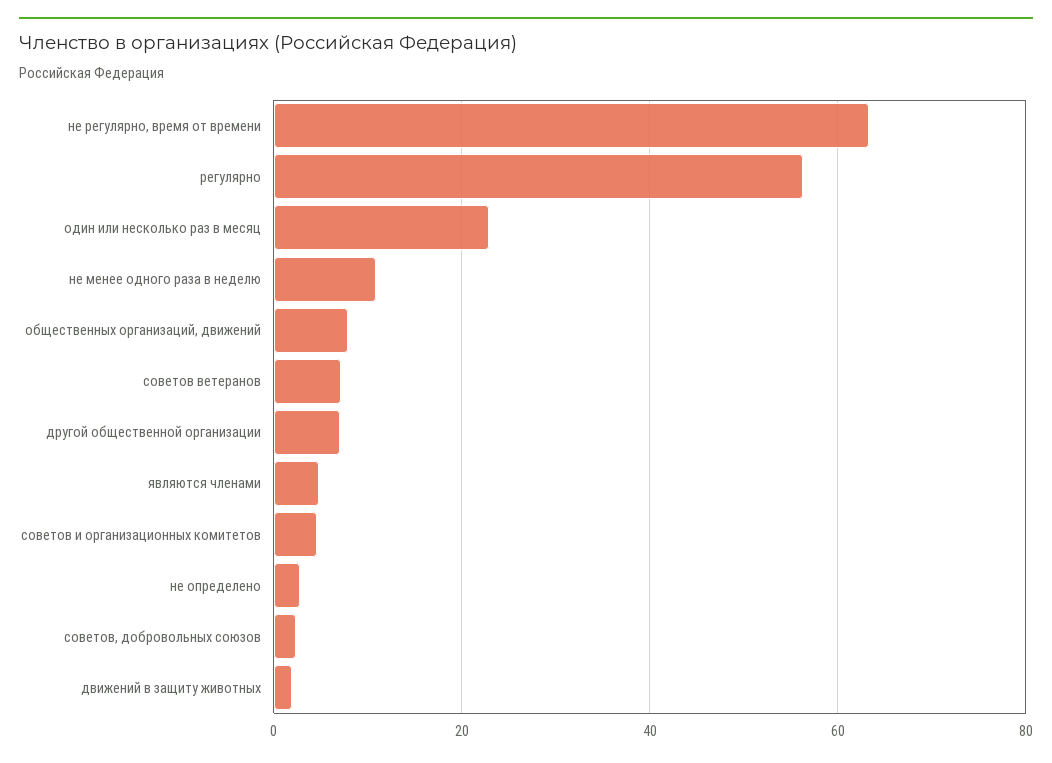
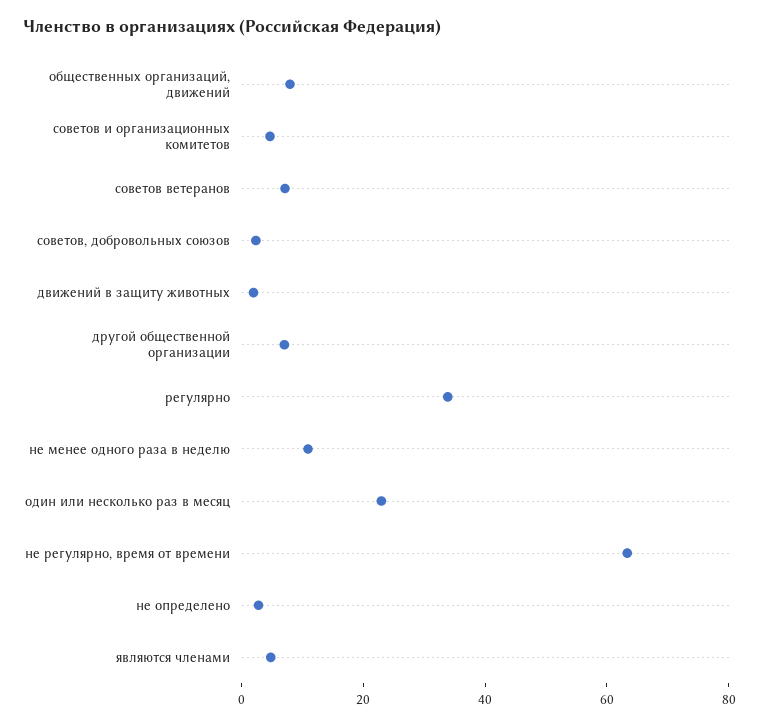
  {
    "не регулярно, время от времени": 64,
-   "регулярно": 56,
+   "регулярно": 35,
    "один или несколько раз в месяц": 22,
    "не менее одного раза в неделю": 10,
    "общественных организаций, движений": 8,
    "советов ветеранов": 8,
    "другой общественной организации": 8,
    "являются членами": 4,
    "советов и организационных комитетов": 4,
    "не определено": 2,
    "советов, добровольных союзов": 2,
    "движений в защиту животных": 2
  }

